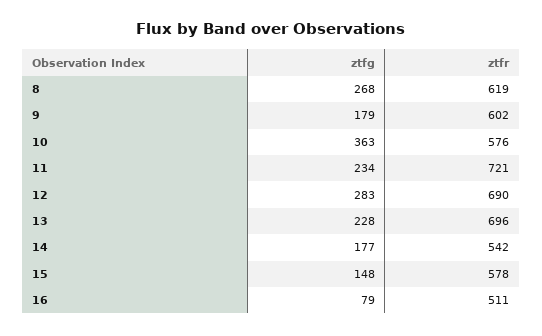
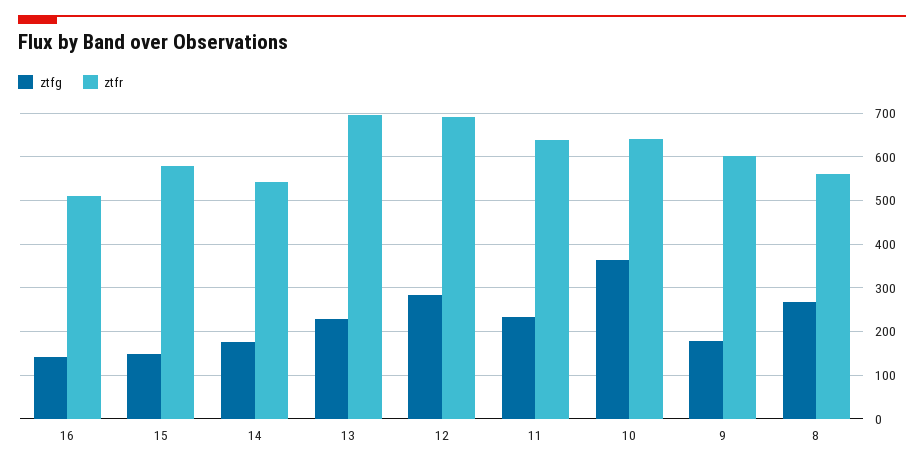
  {
    "ztfg": {
      "8": 268,
      "9": 179,
      "10": 363,
      "11": 234,
      "12": 283,
      "13": 228,
      "14": 177,
      "15": 148,
-     "16": 79
+     "16": 140
    },
    "ztfr": {
-     "8": 619,
+     "8": 560,
      "9": 602,
-     "10": 576,
+     "10": 640,
-     "11": 721,
+     "11": 640,
      "12": 690,
      "13": 696,
      "14": 542,
      "15": 578,
      "16": 511
    }
  }

